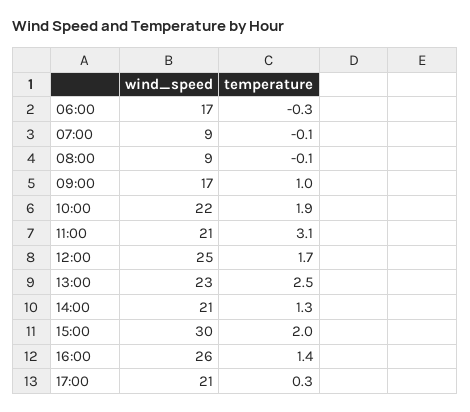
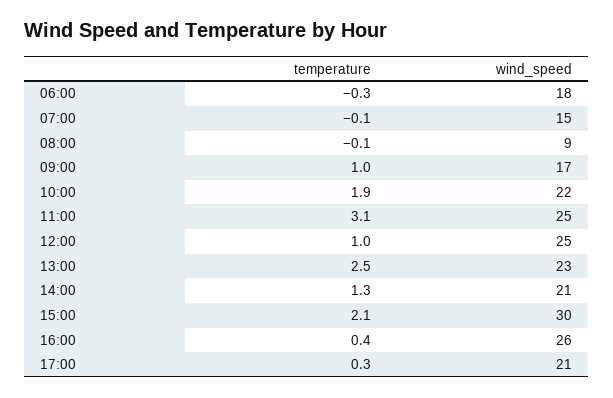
  {
    "wind_speed": {
-     "06:00": 17,
+     "06:00": 18,
-     "07:00": 9,
+     "07:00": 15,
      "08:00": 9,
      "09:00": 17,
      "10:00": 22,
-     "11:00": 21,
+     "11:00": 25,
      "12:00": 25,
      "13:00": 23,
      "14:00": 21,
      "15:00": 30,
      "16:00": 26,
      "17:00": 21
    },
    "temperature": {
      "06:00": -0.3,
      "07:00": -0.1,
      "08:00": -0.1,
      "09:00": 1,
      "10:00": 1.9,
      "11:00": 3.1,
-     "12:00": 1.7,
+     "12:00": 1,
      "13:00": 2.5,
      "14:00": 1.3,
-     "15:00": 2,
+     "15:00": 2.1,
-     "16:00": 1.4,
+     "16:00": 0.4,
      "17:00": 0.3
    }
  }

